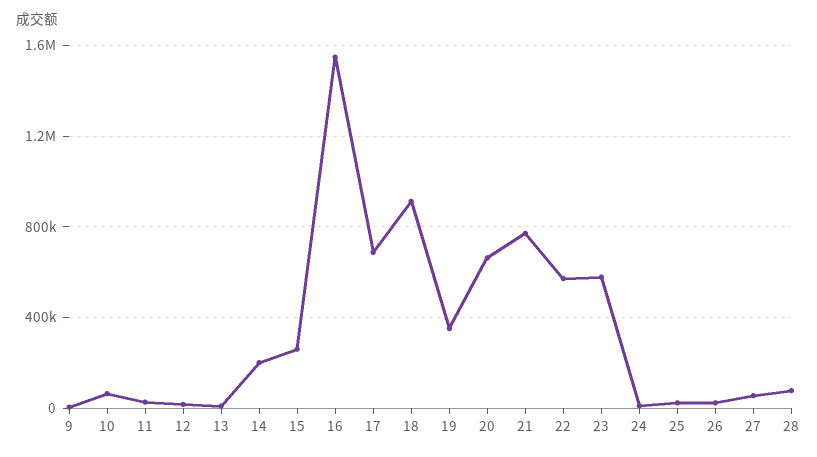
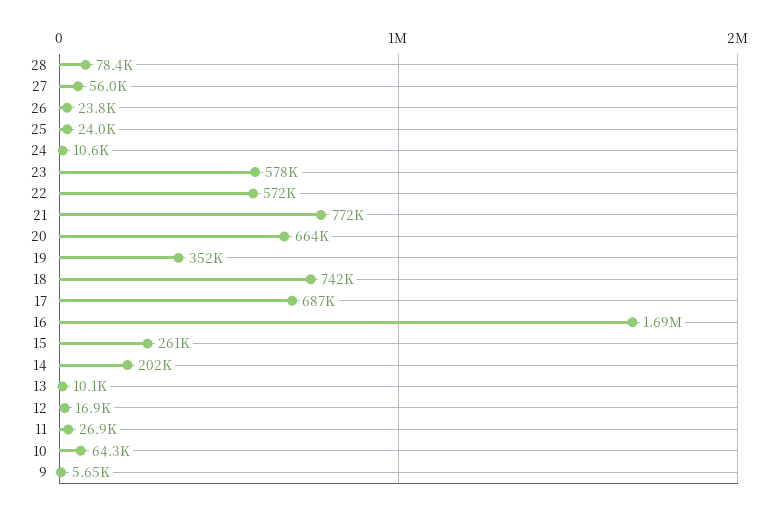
  {
    "9": 5650,
    "10": 64300,
    "11": 26900,
    "12": 16900,
    "13": 10100,
    "14": 202000,
    "15": 261000,
-   "16": 1550000,
+   "16": 1690000,
    "17": 687000,
-   "18": 900000,
+   "18": 742000,
    "19": 352000,
    "20": 664000,
    "21": 772000,
    "22": 572000,
    "23": 578000,
    "24": 10600,
    "25": 24000,
    "26": 23800,
    "27": 56000,
    "28": 78400
  }

